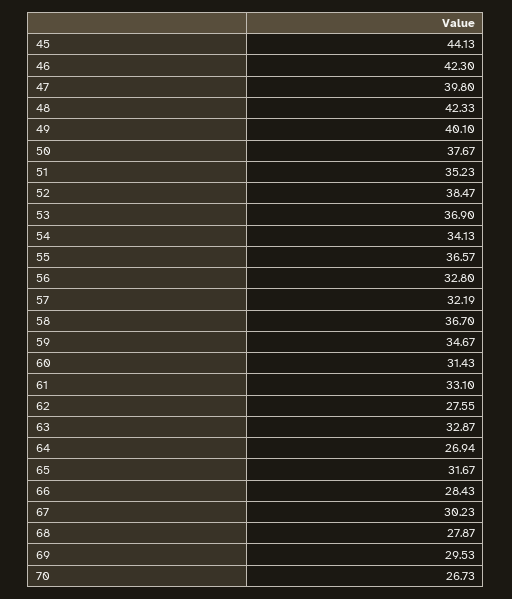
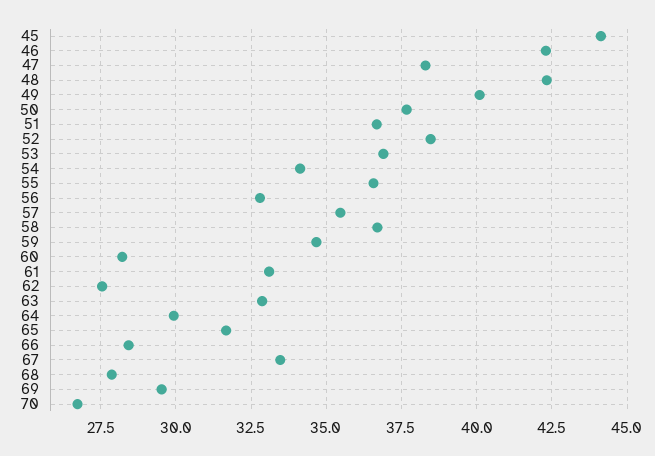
  {
    "45": 44.13,
    "46": 42.3,
-   "47": 39.8,
+   "47": 38.25,
    "48": 42.33,
    "49": 40.1,
    "50": 37.67,
-   "51": 35.23,
+   "51": 36.75,
    "52": 38.47,
    "53": 36.9,
    "54": 34.13,
    "55": 36.57,
    "56": 32.8,
-   "57": 32.19,
+   "57": 35.5,
    "58": 36.7,
    "59": 34.67,
-   "60": 31.43,
+   "60": 28.25,
    "61": 33.1,
    "62": 27.55,
    "63": 32.87,
-   "64": 26.94,
+   "64": 30,
    "65": 31.67,
    "66": 28.43,
-   "67": 30.23,
+   "67": 33.5,
    "68": 27.87,
    "69": 29.53,
    "70": 26.73
  }

